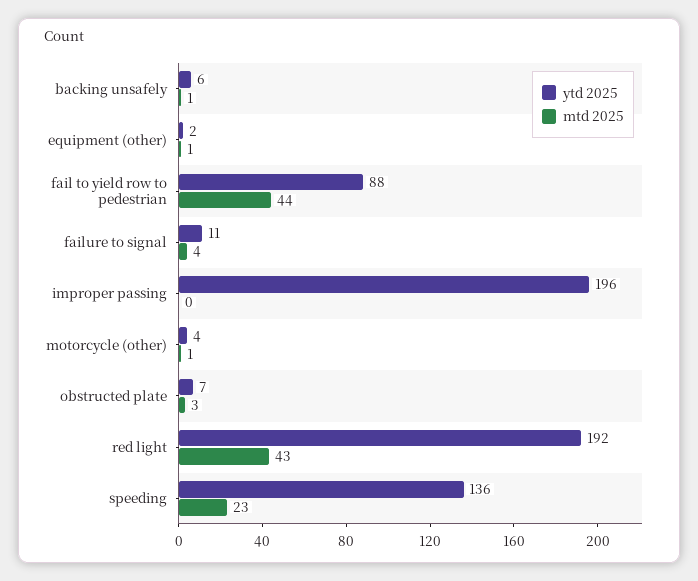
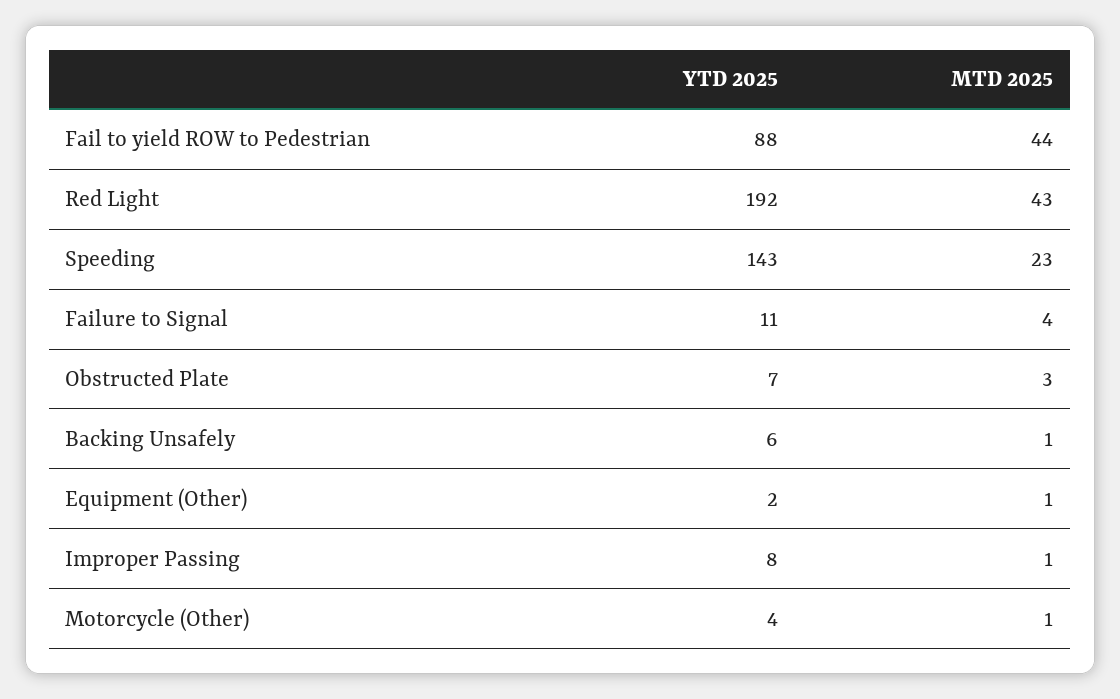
  {
    "ytd 2025": {
      "backing unsafely": 6,
      "equipment (other)": 2,
      "fail to yield row to pedestrian": 88,
      "failure to signal": 11,
-     "improper passing": 196,
+     "improper passing": 8,
      "motorcycle (other)": 4,
      "obstructed plate": 7,
      "red light": 192,
-     "speeding": 136
+     "speeding": 143
    },
    "mtd 2025": {
      "backing unsafely": 1,
      "equipment (other)": 1,
      "fail to yield row to pedestrian": 44,
      "failure to signal": 4,
-     "improper passing": 0,
+     "improper passing": 1,
      "motorcycle (other)": 1,
      "obstructed plate": 3,
      "red light": 43,
      "speeding": 23
    }
  }

